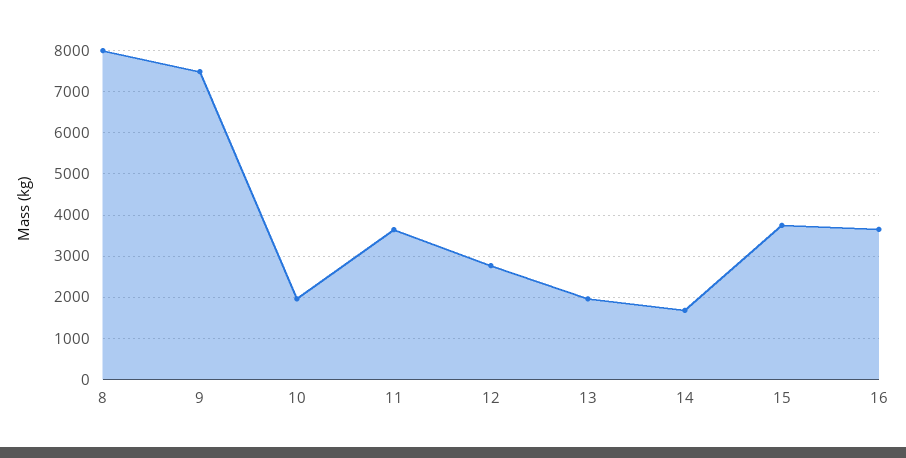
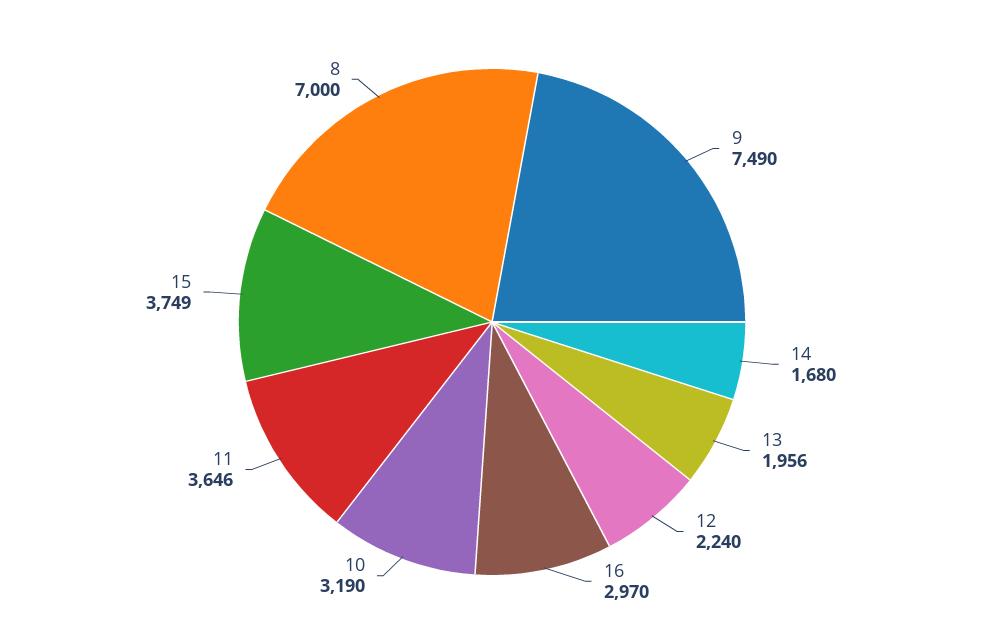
  {
-   "8": 8000,
+   "8": 7000,
    "9": 7490,
-   "10": 2000,
+   "10": 3190,
    "11": 3646,
-   "12": 2800,
+   "12": 2240,
    "13": 1956,
    "14": 1680,
    "15": 3749,
-   "16": 3600
+   "16": 2970
  }

